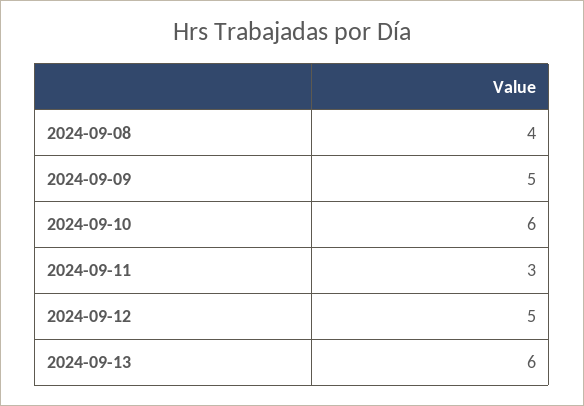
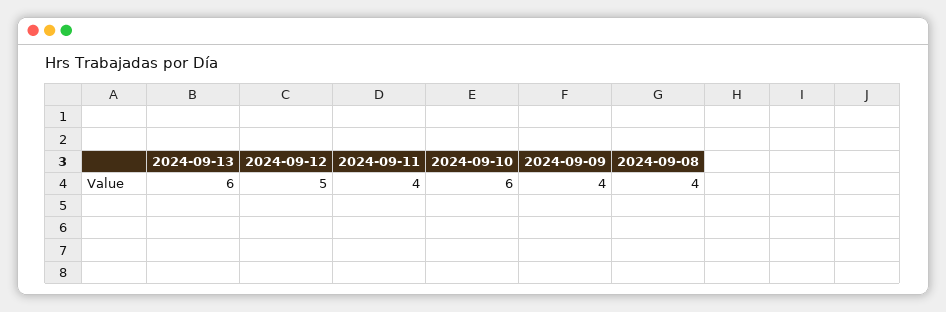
  {
    "2024-09-08": 4,
-   "2024-09-09": 5,
+   "2024-09-09": 4,
    "2024-09-10": 6,
-   "2024-09-11": 3,
+   "2024-09-11": 4,
    "2024-09-12": 5,
    "2024-09-13": 6
  }

